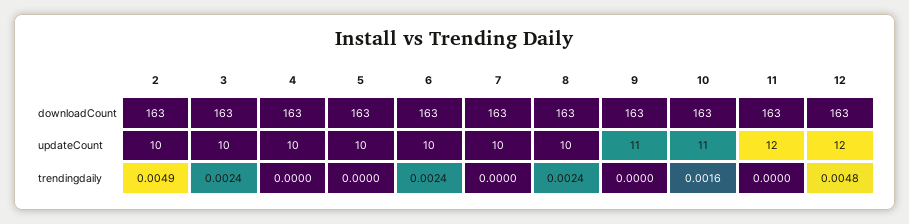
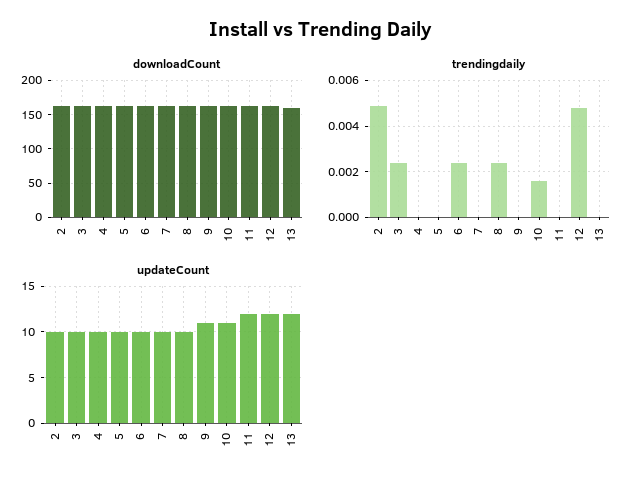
  {
    "downloadCount": {
      "2": 163,
      "3": 163,
      "4": 163,
      "5": 163,
      "6": 163,
      "7": 163,
      "8": 163,
      "9": 163,
      "10": 163,
      "11": 163,
-     "12": 163
+     "12": 163,
+     "13": 160
    },
    "updateCount": {
      "2": 10,
      "3": 10,
      "4": 10,
      "5": 10,
      "6": 10,
      "7": 10,
      "8": 10,
      "9": 11,
      "10": 11,
      "11": 12,
-     "12": 12
+     "12": 12,
+     "13": 12
    },
    "trendingdaily": {
      "2": 0.0049,
      "3": 0.0024,
      "4": 0,
      "5": 0,
      "6": 0.0024,
      "7": 0,
      "8": 0.0024,
      "9": 0,
      "10": 0.0016,
      "11": 0,
-     "12": 0.0048
+     "12": 0.0048,
+     "13": 0
    }
  }

